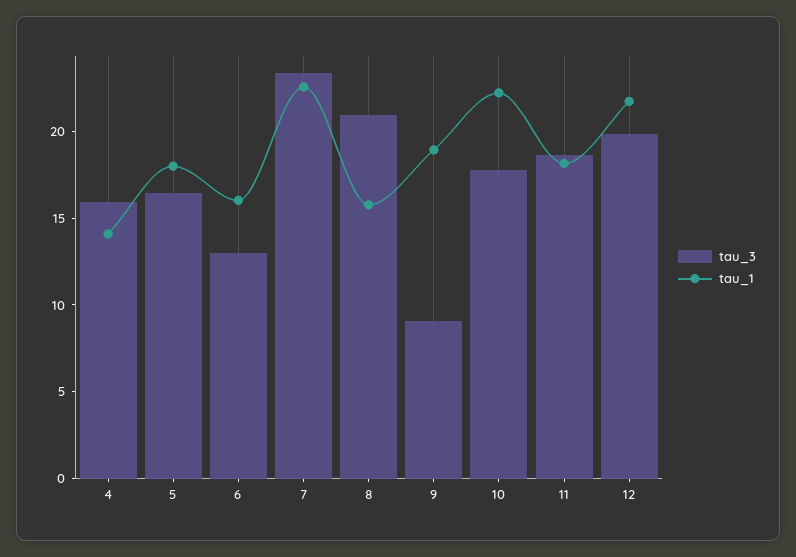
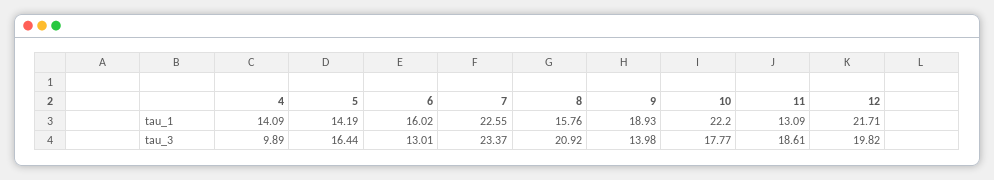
  {
    "tau_3": {
-     "4": 16,
+     "4": 9.89,
      "5": 16.44,
      "6": 13.01,
      "7": 23.37,
      "8": 20.92,
-     "9": 9,
+     "9": 13.98,
      "10": 17.77,
      "11": 18.61,
      "12": 19.82
    },
    "tau_1": {
      "4": 14.09,
-     "5": 18,
+     "5": 14.19,
      "6": 16.02,
      "7": 22.55,
      "8": 15.76,
      "9": 18.93,
      "10": 22.2,
-     "11": 18,
+     "11": 13.09,
      "12": 21.71
    }
  }

